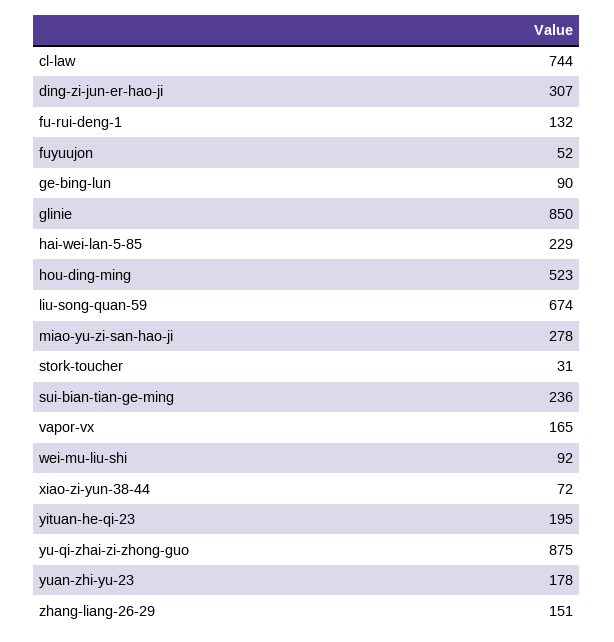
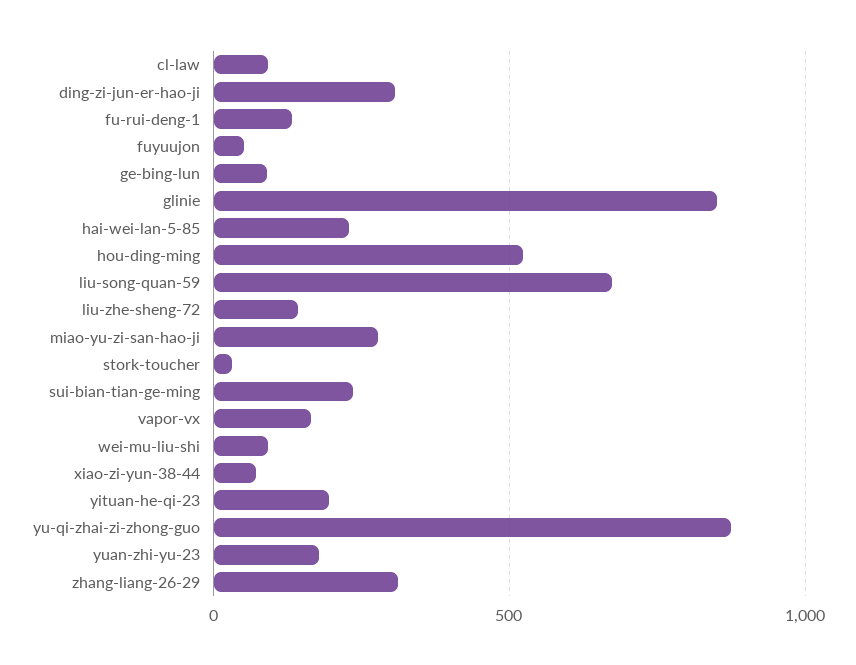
  {
-   "cl-law": 744,
+   "cl-law": 100,
    "ding-zi-jun-er-hao-ji": 307,
    "fu-rui-deng-1": 132,
    "fuyuujon": 52,
    "ge-bing-lun": 90,
    "glinie": 850,
    "hai-wei-lan-5-85": 229,
    "hou-ding-ming": 523,
    "liu-song-quan-59": 674,
    "miao-yu-zi-san-hao-ji": 278,
    "stork-toucher": 31,
    "sui-bian-tian-ge-ming": 236,
    "vapor-vx": 165,
    "wei-mu-liu-shi": 92,
    "xiao-zi-yun-38-44": 72,
    "yituan-he-qi-23": 195,
    "yu-qi-zhai-zi-zhong-guo": 875,
    "yuan-zhi-yu-23": 178,
-   "zhang-liang-26-29": 151
+   "zhang-liang-26-29": 300,
+   "liu-zhe-sheng-72": 150
  }

